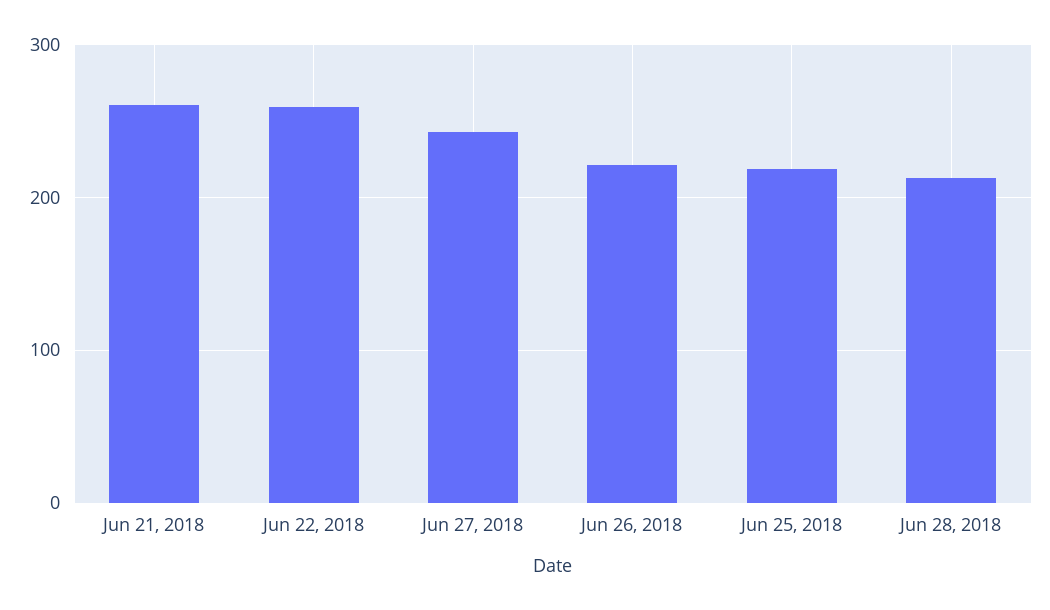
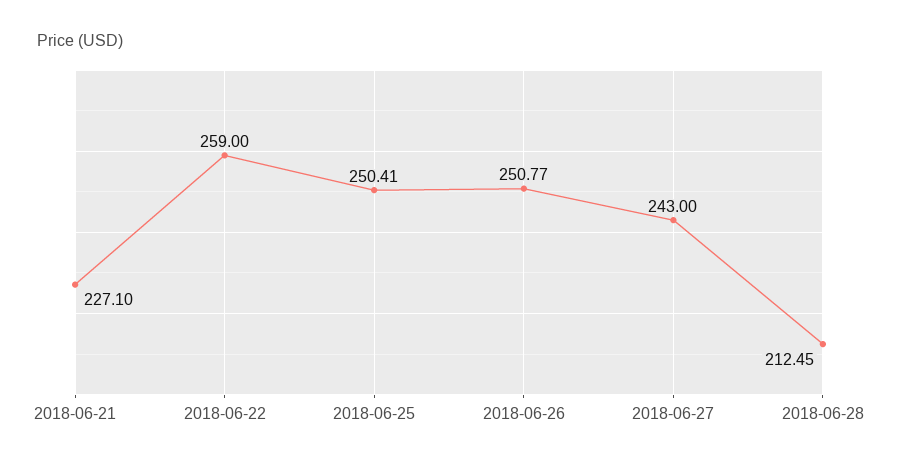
  {
-   "Jun 21, 2018": 260,
+   "Jun 21, 2018": 227.1,
    "Jun 22, 2018": 259,
    "Jun 27, 2018": 243,
-   "Jun 26, 2018": 220,
+   "Jun 26, 2018": 250.77,
-   "Jun 25, 2018": 220,
+   "Jun 25, 2018": 250.41,
    "Jun 28, 2018": 212.45
  }

